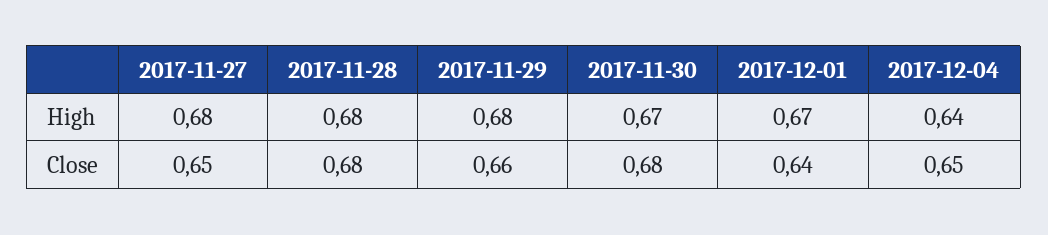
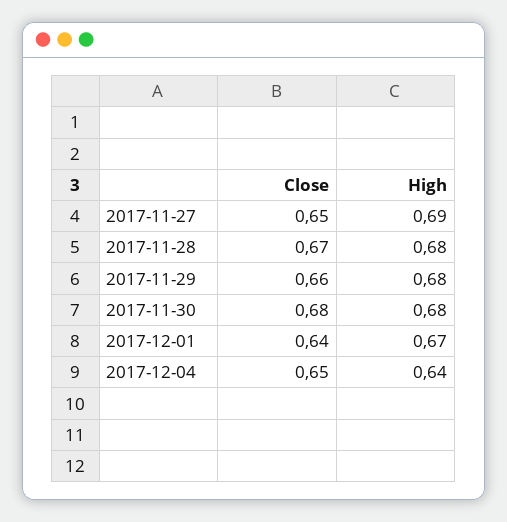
  {
    "2017-11-27": {
-     "High": 0.68,
+     "High": 0.69,
      "Close": 0.65
    },
    "2017-11-28": {
      "High": 0.68,
-     "Close": 0.68
+     "Close": 0.67
    },
    "2017-11-29": {
      "High": 0.68,
      "Close": 0.66
    },
    "2017-11-30": {
-     "High": 0.67,
+     "High": 0.68,
      "Close": 0.68
    },
    "2017-12-01": {
      "High": 0.67,
      "Close": 0.64
    },
    "2017-12-04": {
      "High": 0.64,
      "Close": 0.65
    }
  }

